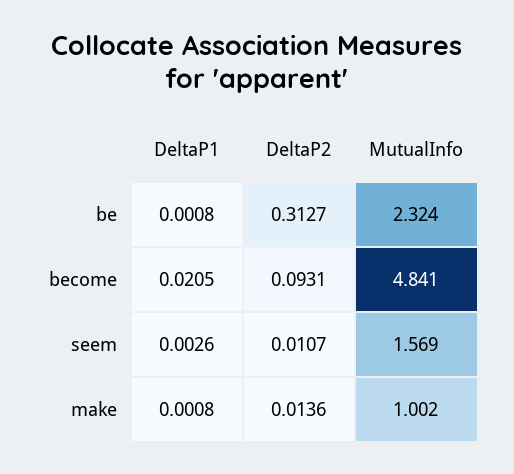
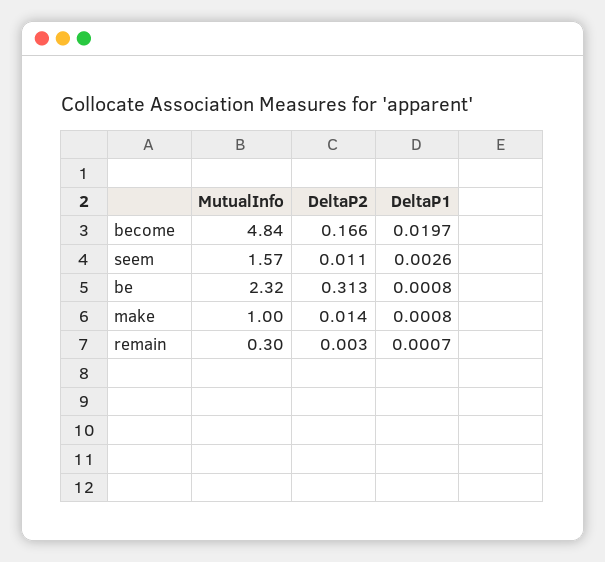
  {
    "DeltaP1": {
      "be": 0.0008,
-     "become": 0.0205,
+     "become": 0.0197,
      "seem": 0.0026,
-     "make": 0.0008
+     "make": 0.0008,
+     "remain": 0.0007
    },
    "DeltaP2": {
      "be": 0.3127,
-     "become": 0.0931,
+     "become": 0.166,
      "seem": 0.0107,
-     "make": 0.0136
+     "make": 0.0136,
+     "remain": 0.003
    },
    "MutualInfo": {
      "be": 2.324,
      "become": 4.841,
      "seem": 1.569,
-     "make": 1.002
+     "make": 1.002,
+     "remain": 0.3
    }
  }

